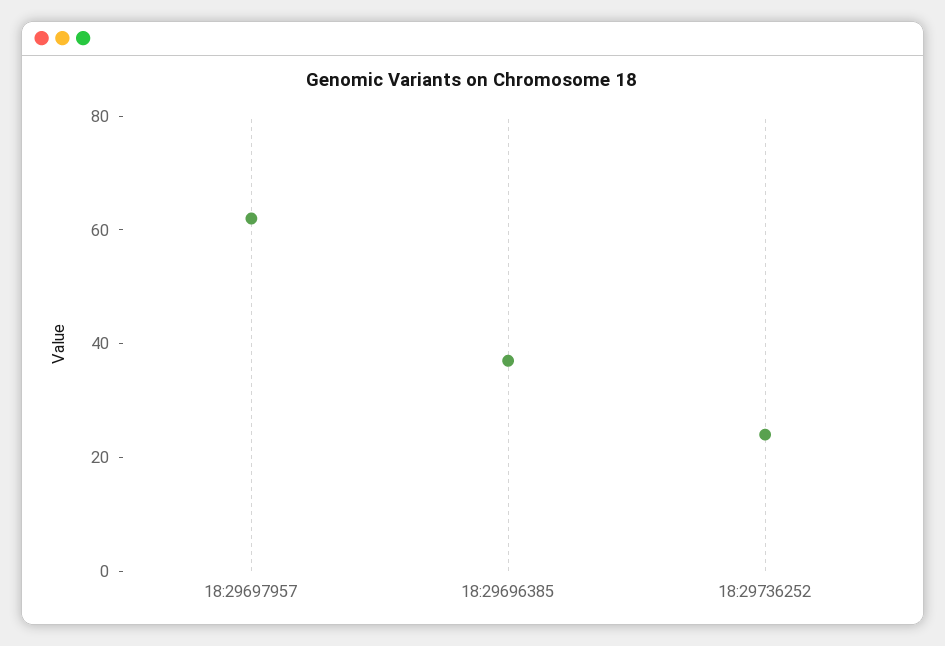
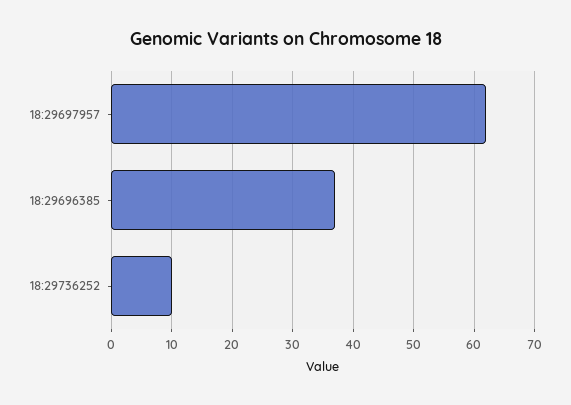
  {
    "18:29697957": 62,
    "18:29696385": 37,
-   "18:29736252": 25
+   "18:29736252": 10
  }

